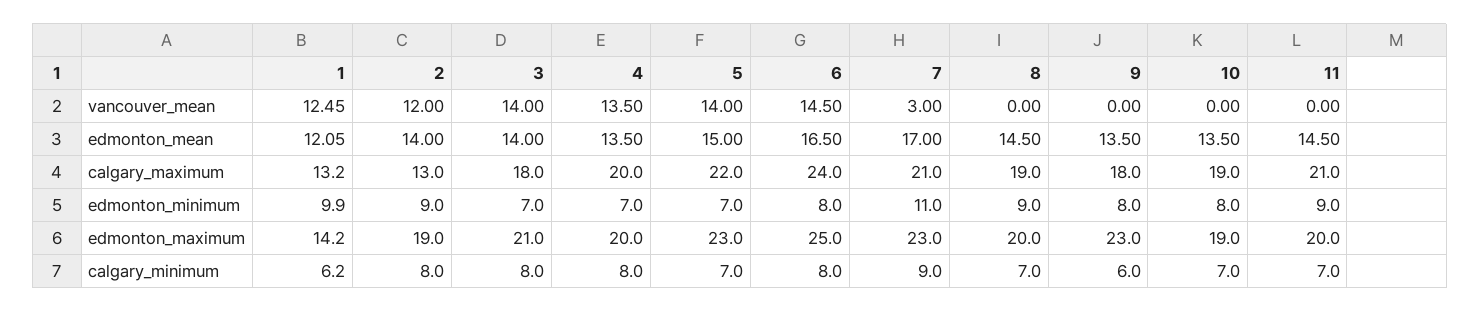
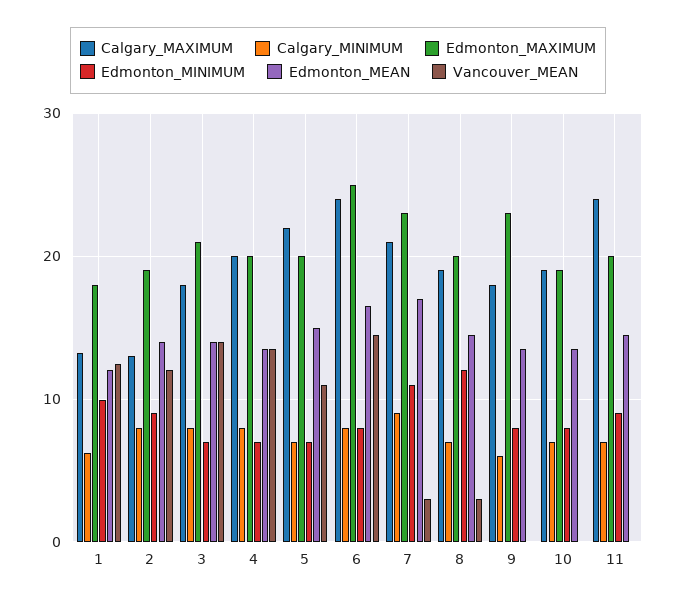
  {
    "vancouver_mean": {
      "1": 12.45,
      "2": 12,
      "3": 14,
      "4": 13.5,
-     "5": 14,
+     "5": 11,
      "6": 14.5,
      "7": 3,
-     "8": 0,
+     "8": 3,
      "9": 0,
      "10": 0,
      "11": 0
    },
    "edmonton_mean": {
      "1": 12.05,
      "2": 14,
      "3": 14,
      "4": 13.5,
      "5": 15,
      "6": 16.5,
      "7": 17,
      "8": 14.5,
      "9": 13.5,
      "10": 13.5,
      "11": 14.5
    },
    "calgary_maximum": {
      "1": 13.2,
      "2": 13,
      "3": 18,
      "4": 20,
      "5": 22,
      "6": 24,
      "7": 21,
      "8": 19,
      "9": 18,
      "10": 19,
-     "11": 21
+     "11": 24
    },
    "edmonton_minimum": {
      "1": 9.9,
      "2": 9,
      "3": 7,
      "4": 7,
      "5": 7,
      "6": 8,
      "7": 11,
-     "8": 9,
+     "8": 12,
      "9": 8,
      "10": 8,
      "11": 9
    },
    "edmonton_maximum": {
-     "1": 14.2,
+     "1": 18,
      "2": 19,
      "3": 21,
      "4": 20,
-     "5": 23,
+     "5": 20,
      "6": 25,
      "7": 23,
      "8": 20,
      "9": 23,
      "10": 19,
      "11": 20
    },
    "calgary_minimum": {
      "1": 6.2,
      "2": 8,
      "3": 8,
      "4": 8,
      "5": 7,
      "6": 8,
      "7": 9,
      "8": 7,
      "9": 6,
      "10": 7,
      "11": 7
    }
  }

